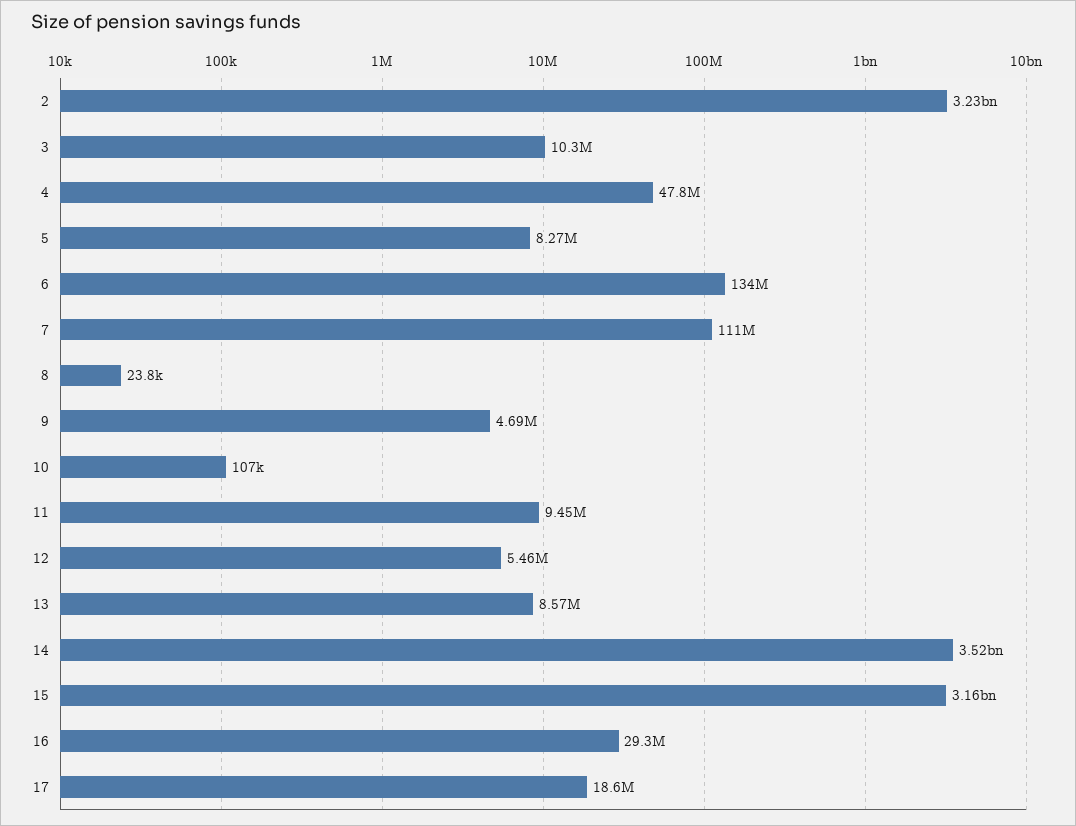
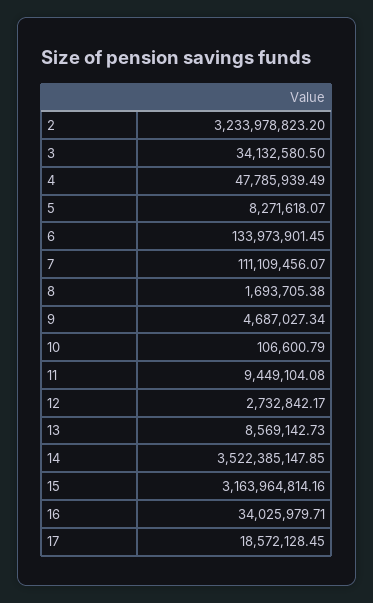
  {
    "2": 3233978823.2,
-   "3": 10300000,
+   "3": 34132580.5,
    "4": 47785939.49,
    "5": 8271618.07,
    "6": 133973901.45,
    "7": 111109456.07,
-   "8": 23800,
+   "8": 1693705.38,
    "9": 4687027.34,
    "10": 106600.79,
    "11": 9449104.08,
-   "12": 5460000,
+   "12": 2732842.17,
    "13": 8569142.73,
    "14": 3522385147.85,
    "15": 3163964814.16,
-   "16": 29300000,
+   "16": 34025979.71,
    "17": 18572128.45
  }

